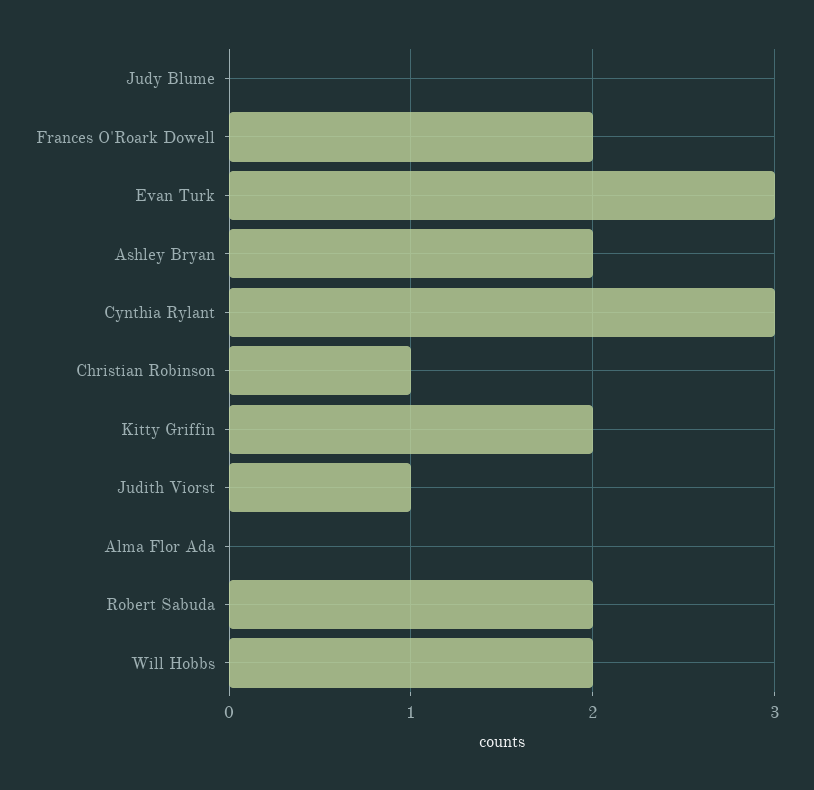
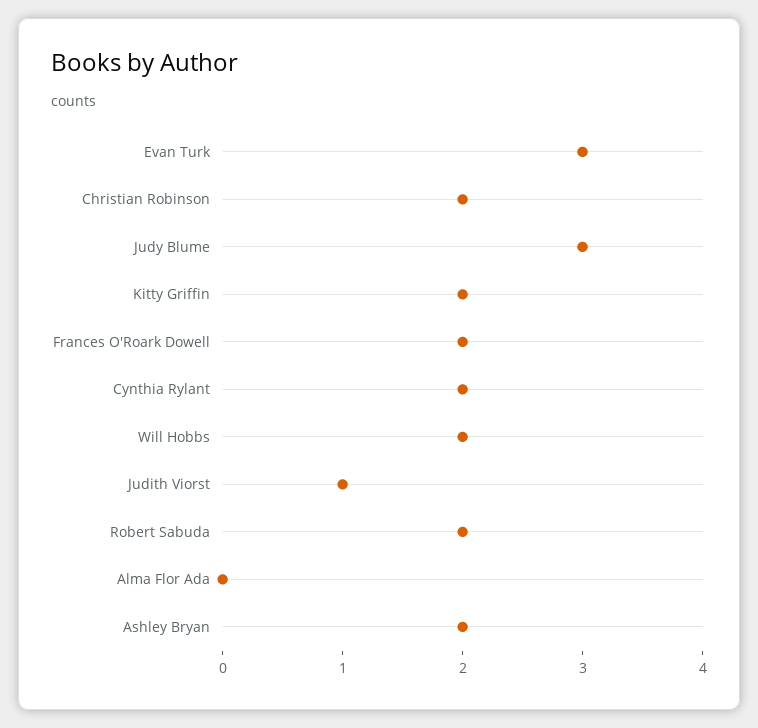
  {
-   "Judy Blume": 0,
+   "Judy Blume": 3,
    "Frances O'Roark Dowell": 2,
    "Evan Turk": 3,
    "Ashley Bryan": 2,
-   "Cynthia Rylant": 3,
+   "Cynthia Rylant": 2,
-   "Christian Robinson": 1,
+   "Christian Robinson": 2,
    "Kitty Griffin": 2,
    "Judith Viorst": 1,
    "Alma Flor Ada": 0,
    "Robert Sabuda": 2,
    "Will Hobbs": 2
  }

